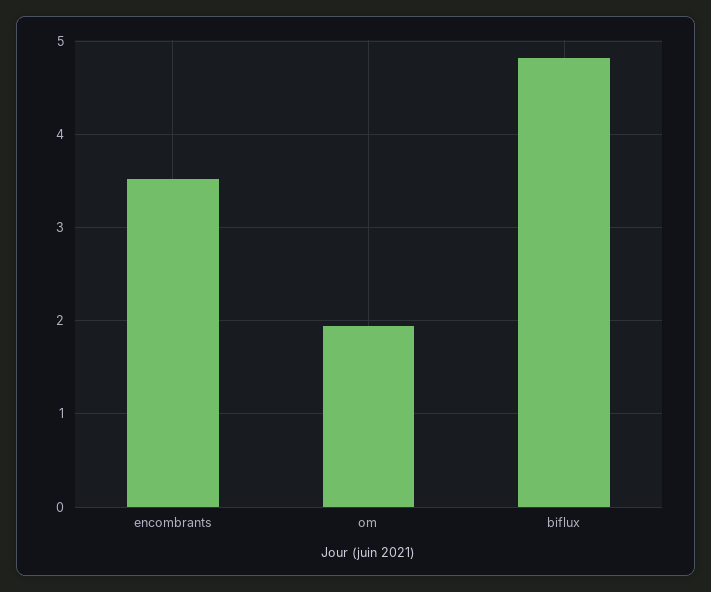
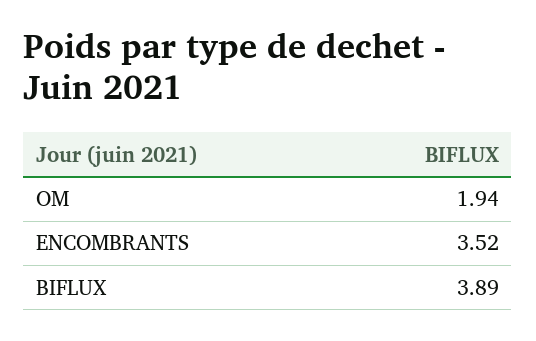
  {
    "encombrants": 3.52,
    "om": 1.94,
-   "biflux": 4.8
+   "biflux": 3.89
  }

